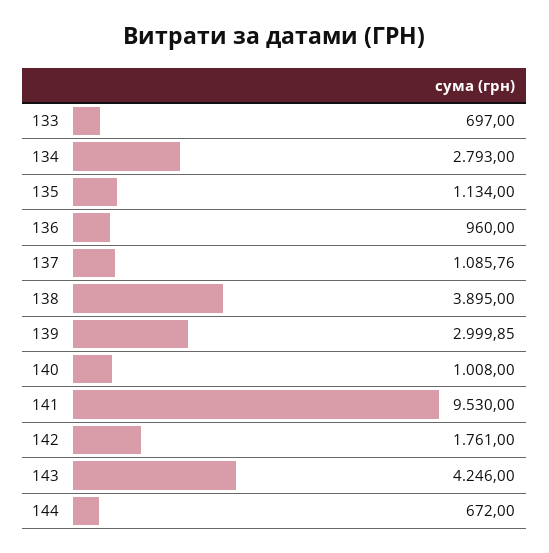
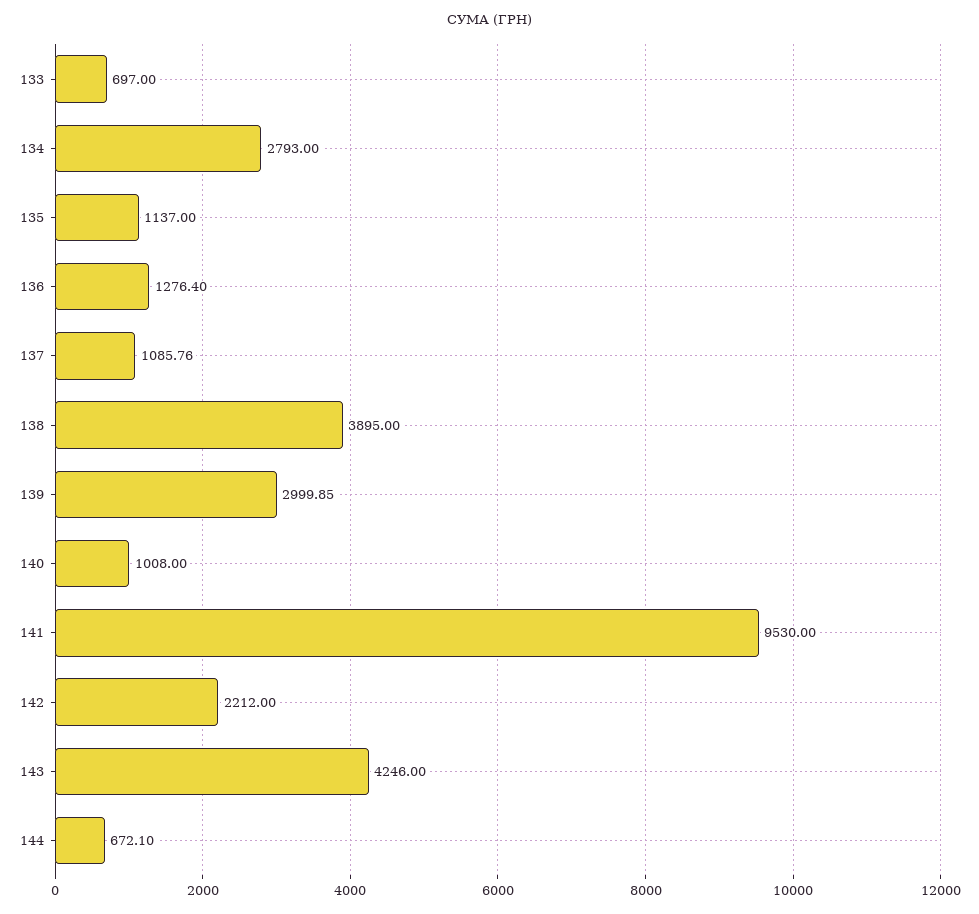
  {
    "133": 697,
    "134": 2793,
-   "135": 1134,
+   "135": 1137,
-   "136": 960,
+   "136": 1276.4,
    "137": 1085.76,
    "138": 3895,
    "139": 2999.85,
    "140": 1008,
    "141": 9530,
-   "142": 1761,
+   "142": 2212,
    "143": 4246,
-   "144": 672
+   "144": 672.1
  }

